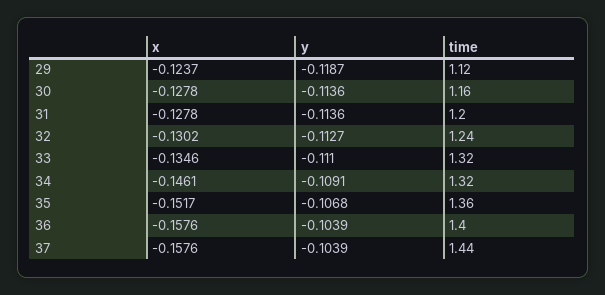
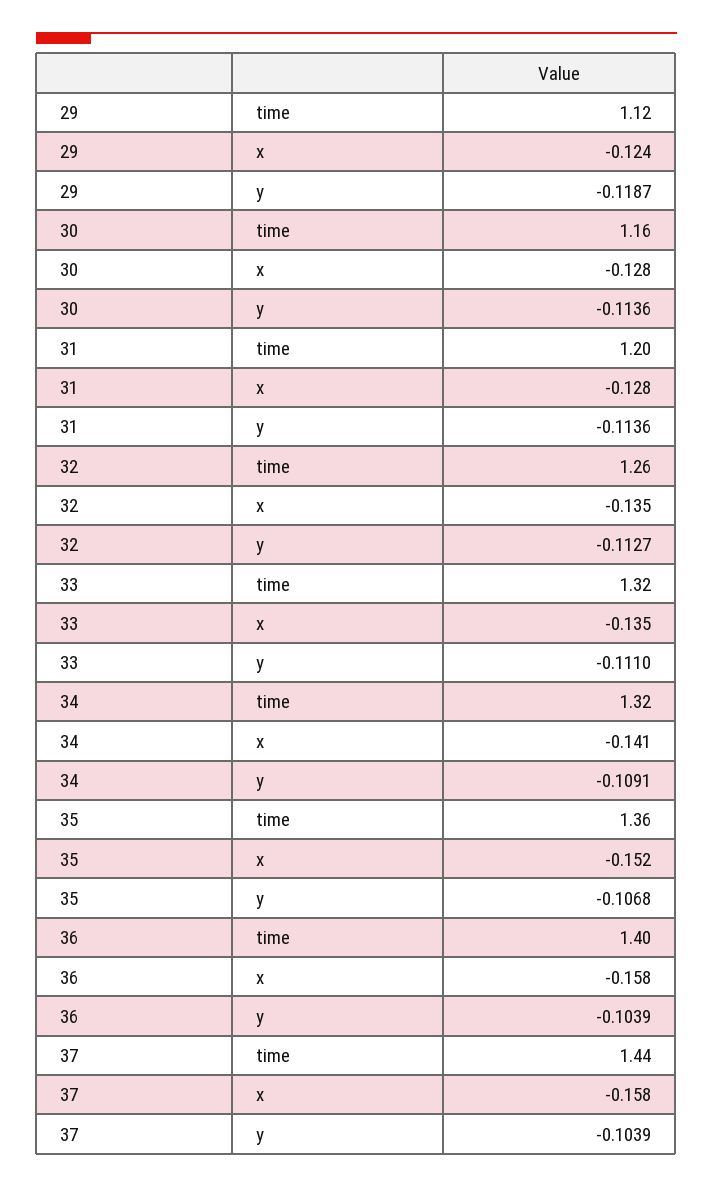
  {
    "x": {
      "29": -0.1237,
      "30": -0.1278,
      "31": -0.1278,
-     "32": -0.1302,
+     "32": -0.135,
      "33": -0.1346,
-     "34": -0.1461,
+     "34": -0.141,
      "35": -0.1517,
      "36": -0.1576,
      "37": -0.1576
    },
    "y": {
      "29": -0.1187,
      "30": -0.1136,
      "31": -0.1136,
      "32": -0.1127,
      "33": -0.111,
      "34": -0.1091,
      "35": -0.1068,
      "36": -0.1039,
      "37": -0.1039
    },
    "time": {
      "29": 1.12,
      "30": 1.16,
      "31": 1.2,
-     "32": 1.24,
+     "32": 1.26,
      "33": 1.32,
      "34": 1.32,
      "35": 1.36,
      "36": 1.4,
      "37": 1.44
    }
  }

